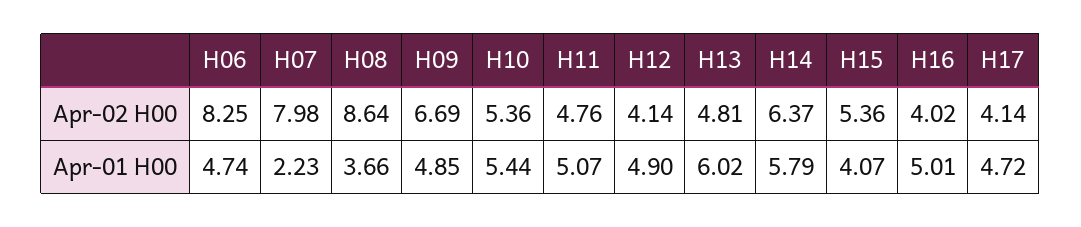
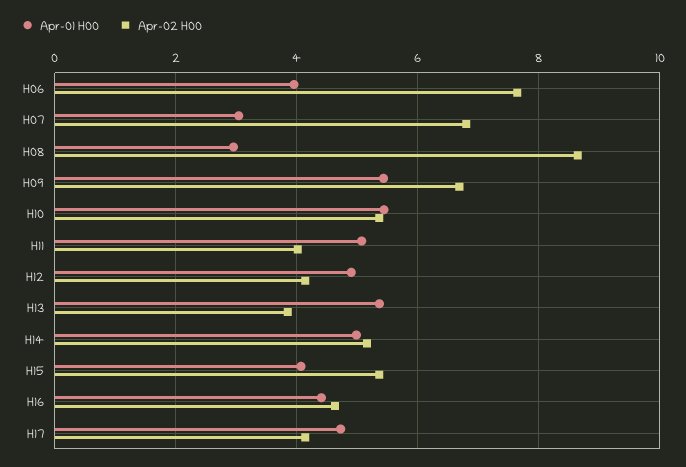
  {
    "Apr-02 H00": {
-     "H06": 8.25,
+     "H06": 7.6,
-     "H07": 7.98,
+     "H07": 6.8,
      "H08": 8.64,
      "H09": 6.69,
      "H10": 5.36,
-     "H11": 4.76,
+     "H11": 4,
      "H12": 4.14,
-     "H13": 4.81,
+     "H13": 3.8,
-     "H14": 6.37,
+     "H14": 5.2,
      "H15": 5.36,
-     "H16": 4.02,
+     "H16": 4.6,
      "H17": 4.14
    },
    "Apr-01 H00": {
-     "H06": 4.74,
+     "H06": 4,
-     "H07": 2.23,
+     "H07": 3,
-     "H08": 3.66,
+     "H08": 3,
-     "H09": 4.85,
+     "H09": 5.4,
      "H10": 5.44,
      "H11": 5.07,
      "H12": 4.9,
-     "H13": 6.02,
+     "H13": 5.4,
-     "H14": 5.79,
+     "H14": 5,
      "H15": 4.07,
-     "H16": 5.01,
+     "H16": 4.4,
      "H17": 4.72
    }
  }

